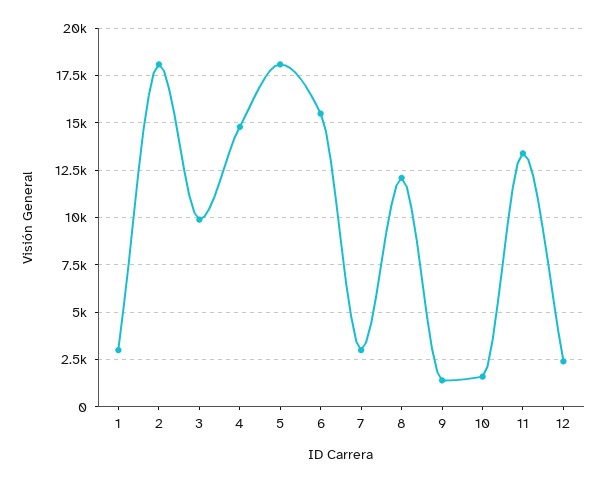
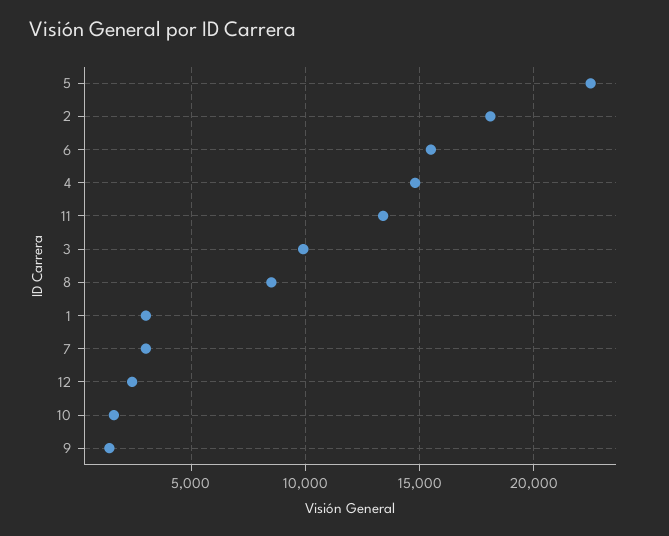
  {
    "1": 3000,
    "2": 18000,
    "3": 10000,
    "4": 15000,
-   "5": 18000,
+   "5": 22500,
    "6": 15500,
    "7": 3000,
-   "8": 12000,
+   "8": 8500,
    "9": 1500,
    "10": 1500,
    "11": 13500,
    "12": 2500
  }

